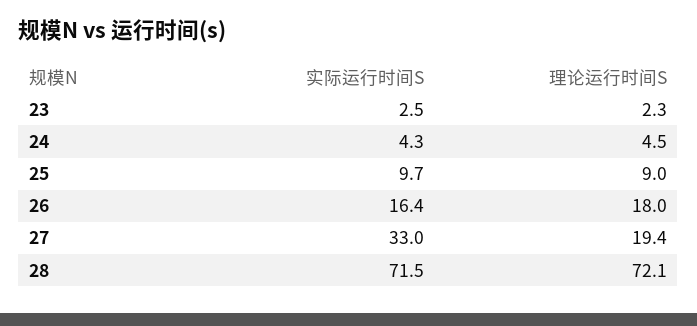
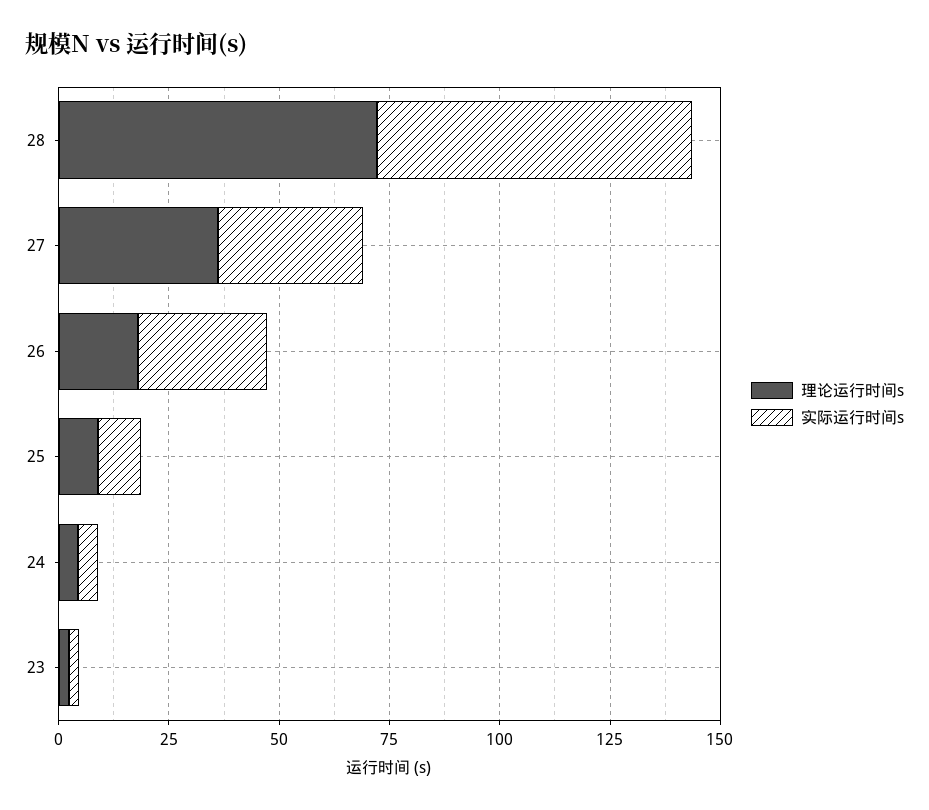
  {
    "实际运行时间S": {
      "23": 2.5,
      "24": 4.3,
      "25": 9.7,
-     "26": 16.4,
+     "26": 30,
      "27": 33,
      "28": 71.5
    },
    "理论运行时间S": {
      "23": 2.3,
      "24": 4.5,
      "25": 9,
      "26": 18,
-     "27": 19.4,
+     "27": 35,
      "28": 72.1
    }
  }

